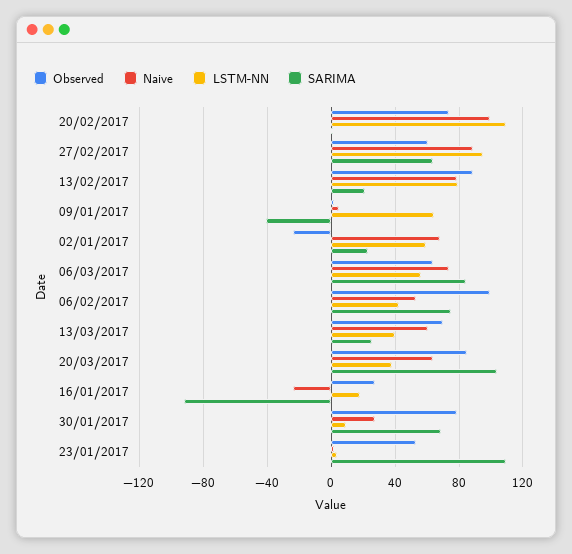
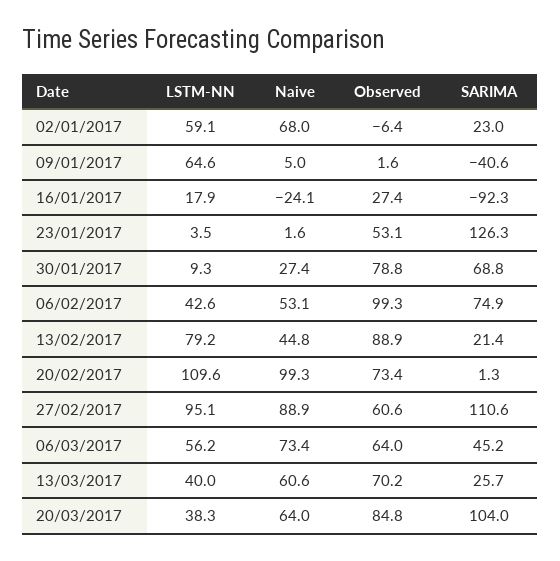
  {
    "Observed": {
      "20/02/2017": 73.4,
      "27/02/2017": 60.6,
      "13/02/2017": 88.9,
      "09/01/2017": 1.6,
-     "02/01/2017": -25,
+     "02/01/2017": -6.4,
      "06/03/2017": 64,
      "06/02/2017": 99.3,
      "13/03/2017": 70.2,
      "20/03/2017": 84.8,
      "16/01/2017": 27.4,
      "30/01/2017": 78.8,
      "23/01/2017": 53.1
    },
    "Naive": {
      "20/02/2017": 99.3,
      "27/02/2017": 88.9,
-     "13/02/2017": 80,
+     "13/02/2017": 44.8,
      "09/01/2017": 5,
      "02/01/2017": 68,
      "06/03/2017": 73.4,
      "06/02/2017": 53.1,
      "13/03/2017": 60.6,
      "20/03/2017": 64,
      "16/01/2017": -24.1,
      "30/01/2017": 27.4,
      "23/01/2017": 1.6
    },
    "LSTM-NN": {
      "20/02/2017": 109.6,
      "27/02/2017": 95.1,
      "13/02/2017": 79.2,
      "09/01/2017": 64.6,
      "02/01/2017": 59.1,
      "06/03/2017": 56.2,
      "06/02/2017": 42.6,
      "13/03/2017": 40,
      "20/03/2017": 38.3,
      "16/01/2017": 17.9,
      "30/01/2017": 9.3,
      "23/01/2017": 3.5
    },
    "SARIMA": {
      "20/02/2017": 1.3,
-     "27/02/2017": 65,
+     "27/02/2017": 110.6,
      "13/02/2017": 21.4,
      "09/01/2017": -40.6,
      "02/01/2017": 23,
-     "06/03/2017": 85,
+     "06/03/2017": 45.2,
      "06/02/2017": 74.9,
      "13/03/2017": 25.7,
      "20/03/2017": 104,
      "16/01/2017": -92.3,
      "30/01/2017": 68.8,
-     "23/01/2017": 110
+     "23/01/2017": 126.3
    }
  }

